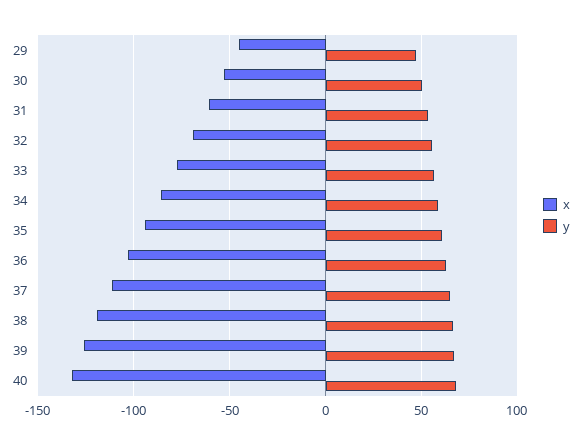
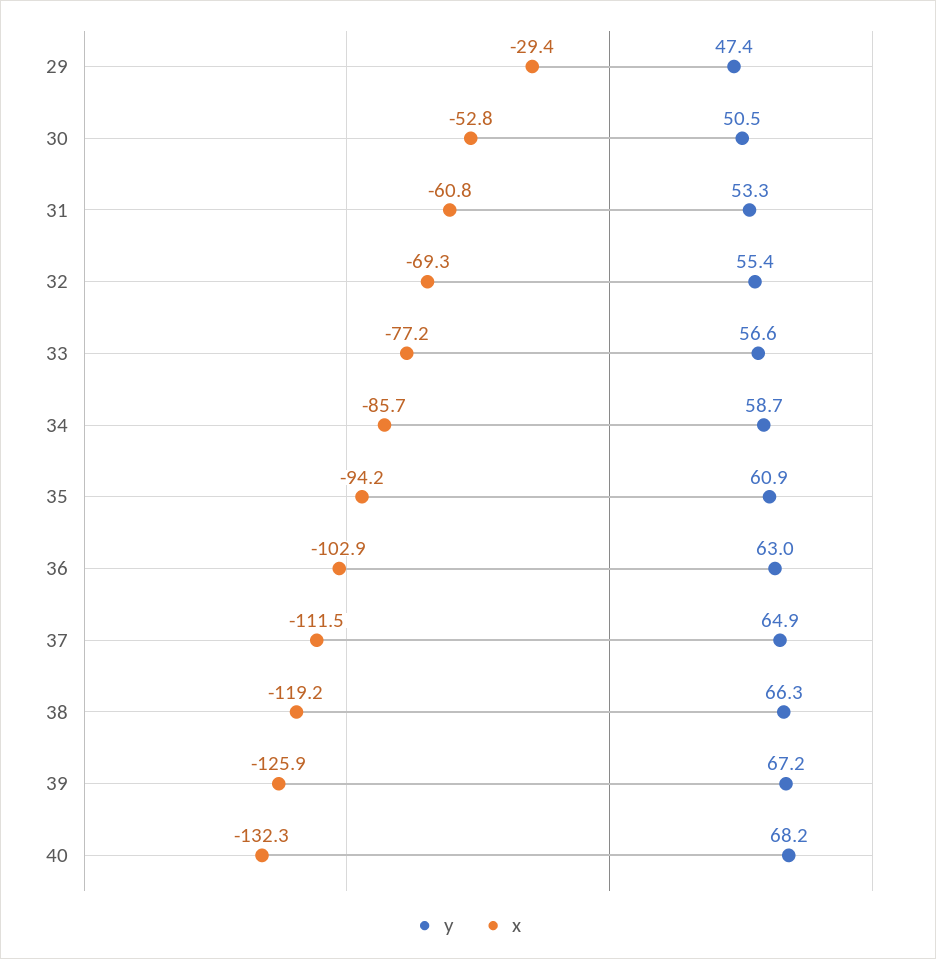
  {
    "x": {
-     "29": -45,
+     "29": -29.4,
      "30": -52.8,
      "31": -60.8,
      "32": -69.3,
      "33": -77.2,
      "34": -85.7,
      "35": -94.2,
      "36": -102.9,
      "37": -111.5,
      "38": -119.2,
      "39": -125.9,
      "40": -132.3
    },
    "y": {
      "29": 47.4,
      "30": 50.5,
      "31": 53.3,
      "32": 55.4,
      "33": 56.6,
      "34": 58.7,
      "35": 60.9,
      "36": 63,
      "37": 64.9,
      "38": 66.3,
      "39": 67.2,
      "40": 68.2
    }
  }

